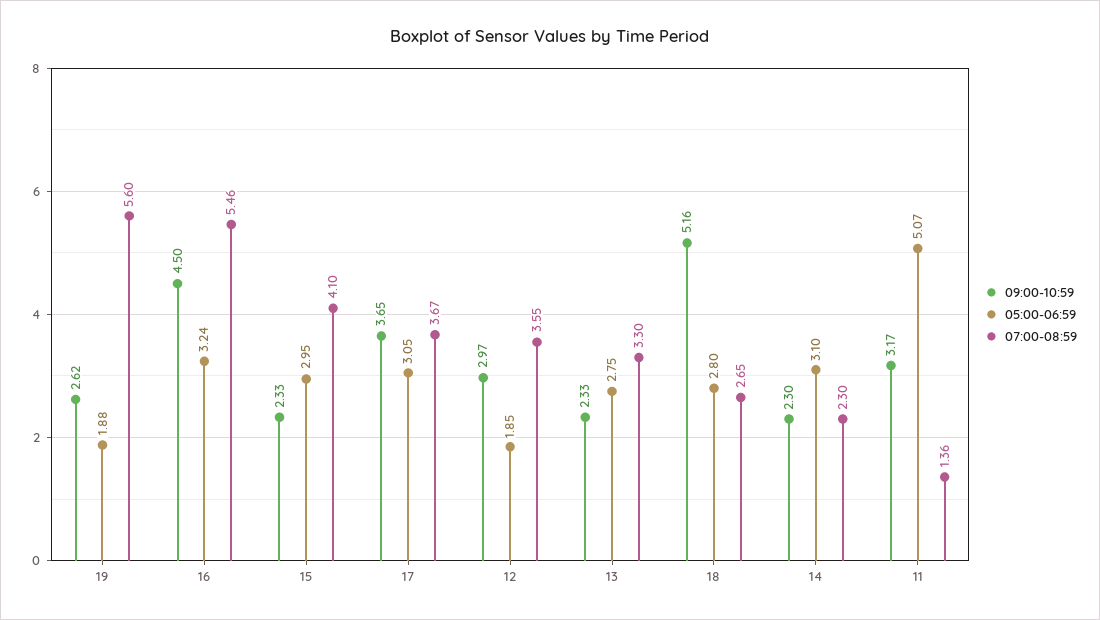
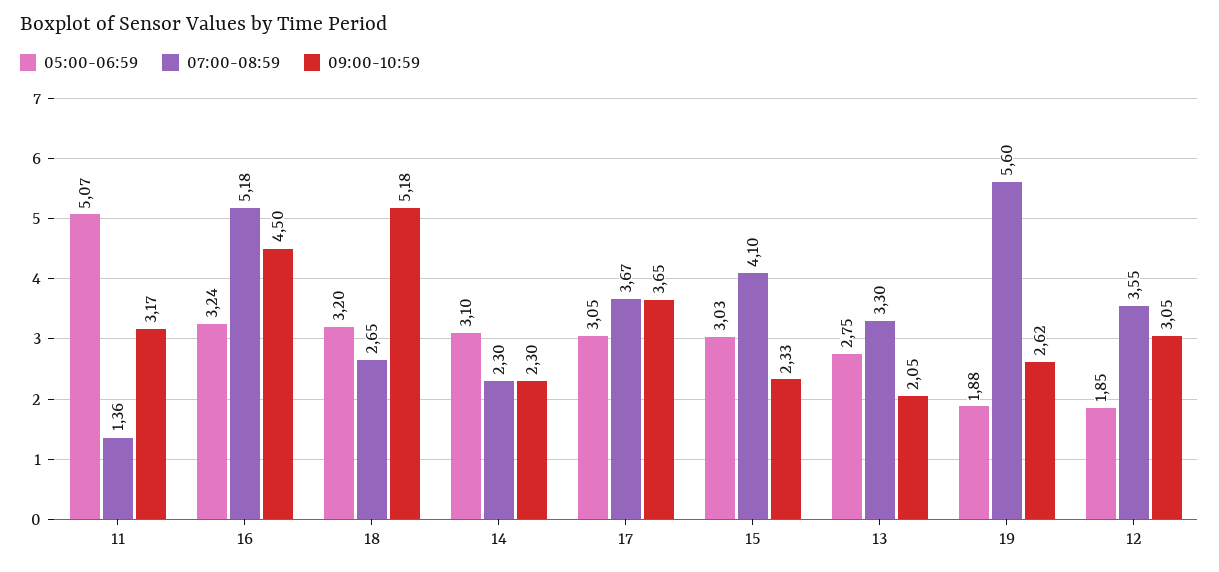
  {
    "09:00-10:59": {
      "19": 2.62,
      "16": 4.5,
      "15": 2.33,
      "17": 3.65,
-     "12": 2.97,
+     "12": 3.05,
-     "13": 2.33,
+     "13": 2.05,
-     "18": 5.16,
+     "18": 5.18,
      "14": 2.3,
      "11": 3.17
    },
    "05:00-06:59": {
      "19": 1.88,
      "16": 3.24,
-     "15": 2.95,
+     "15": 3.03,
      "17": 3.05,
      "12": 1.85,
      "13": 2.75,
-     "18": 2.8,
+     "18": 3.2,
      "14": 3.1,
      "11": 5.07
    },
    "07:00-08:59": {
      "19": 5.6,
-     "16": 5.46,
+     "16": 5.18,
      "15": 4.1,
      "17": 3.67,
      "12": 3.55,
      "13": 3.3,
      "18": 2.65,
      "14": 2.3,
      "11": 1.36
    }
  }

